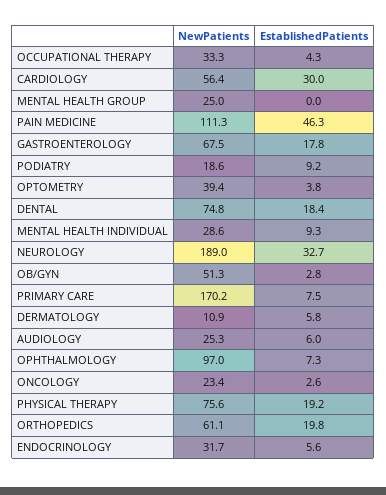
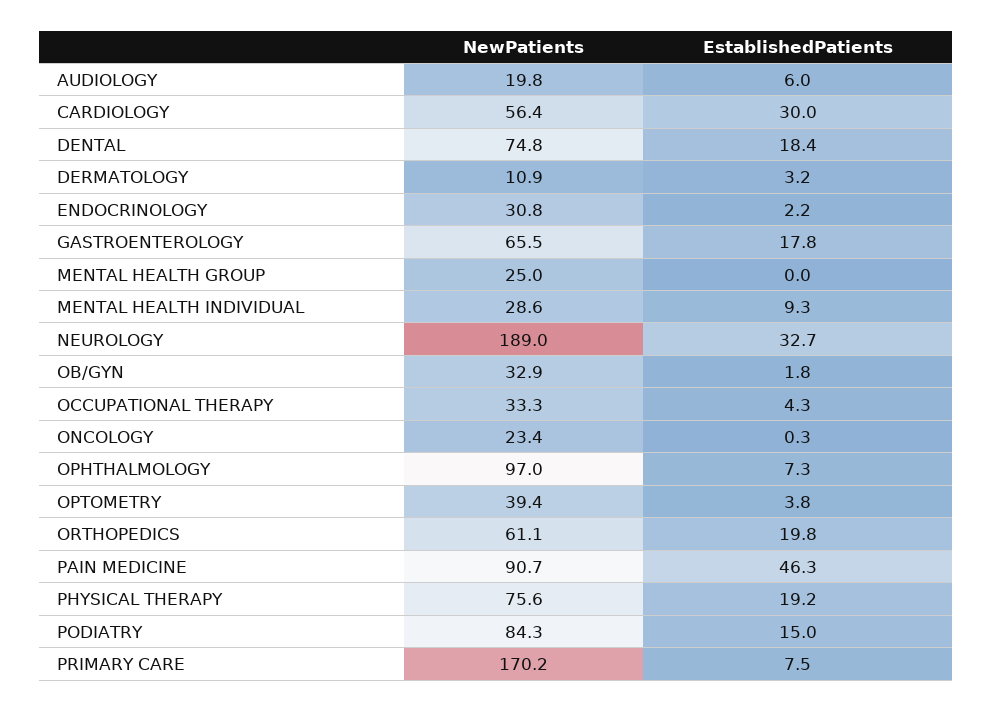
  {
    "NewPatients": {
      "OCCUPATIONAL THERAPY": 33.3,
      "CARDIOLOGY": 56.4,
      "MENTAL HEALTH GROUP": 25,
-     "PAIN MEDICINE": 111.3,
+     "PAIN MEDICINE": 90.7,
-     "GASTROENTEROLOGY": 67.5,
+     "GASTROENTEROLOGY": 65.5,
-     "PODIATRY": 18.6,
+     "PODIATRY": 84.3,
      "OPTOMETRY": 39.4,
      "DENTAL": 74.8,
      "MENTAL HEALTH INDIVIDUAL": 28.6,
      "NEUROLOGY": 189,
-     "OB/GYN": 51.3,
+     "OB/GYN": 32.9,
      "PRIMARY CARE": 170.2,
      "DERMATOLOGY": 10.9,
-     "AUDIOLOGY": 25.3,
+     "AUDIOLOGY": 19.8,
      "OPHTHALMOLOGY": 97,
      "ONCOLOGY": 23.4,
      "PHYSICAL THERAPY": 75.6,
      "ORTHOPEDICS": 61.1,
-     "ENDOCRINOLOGY": 31.7
+     "ENDOCRINOLOGY": 30.8
    },
    "EstablishedPatients": {
      "OCCUPATIONAL THERAPY": 4.3,
      "CARDIOLOGY": 30,
      "MENTAL HEALTH GROUP": 0,
      "PAIN MEDICINE": 46.3,
      "GASTROENTEROLOGY": 17.8,
-     "PODIATRY": 9.2,
+     "PODIATRY": 15,
      "OPTOMETRY": 3.8,
      "DENTAL": 18.4,
      "MENTAL HEALTH INDIVIDUAL": 9.3,
      "NEUROLOGY": 32.7,
-     "OB/GYN": 2.8,
+     "OB/GYN": 1.8,
      "PRIMARY CARE": 7.5,
-     "DERMATOLOGY": 5.8,
+     "DERMATOLOGY": 3.2,
      "AUDIOLOGY": 6,
      "OPHTHALMOLOGY": 7.3,
-     "ONCOLOGY": 2.6,
+     "ONCOLOGY": 0.3,
      "PHYSICAL THERAPY": 19.2,
      "ORTHOPEDICS": 19.8,
-     "ENDOCRINOLOGY": 5.6
+     "ENDOCRINOLOGY": 2.2
    }
  }

